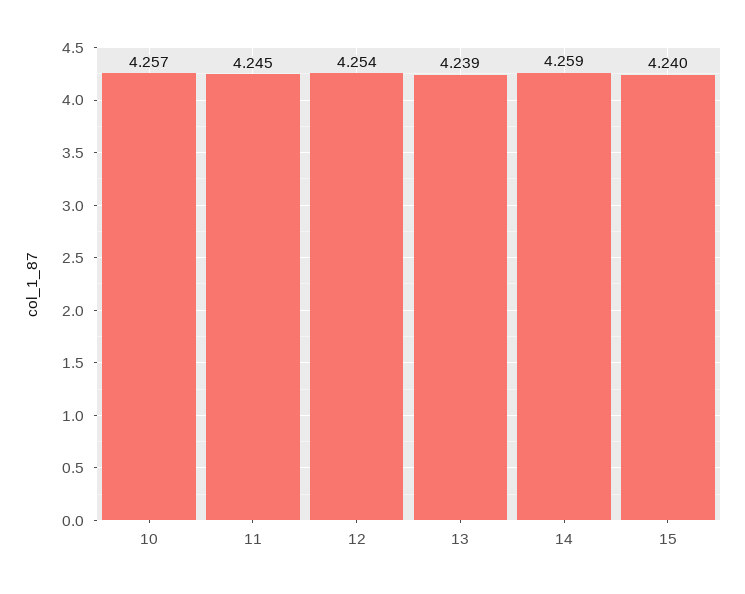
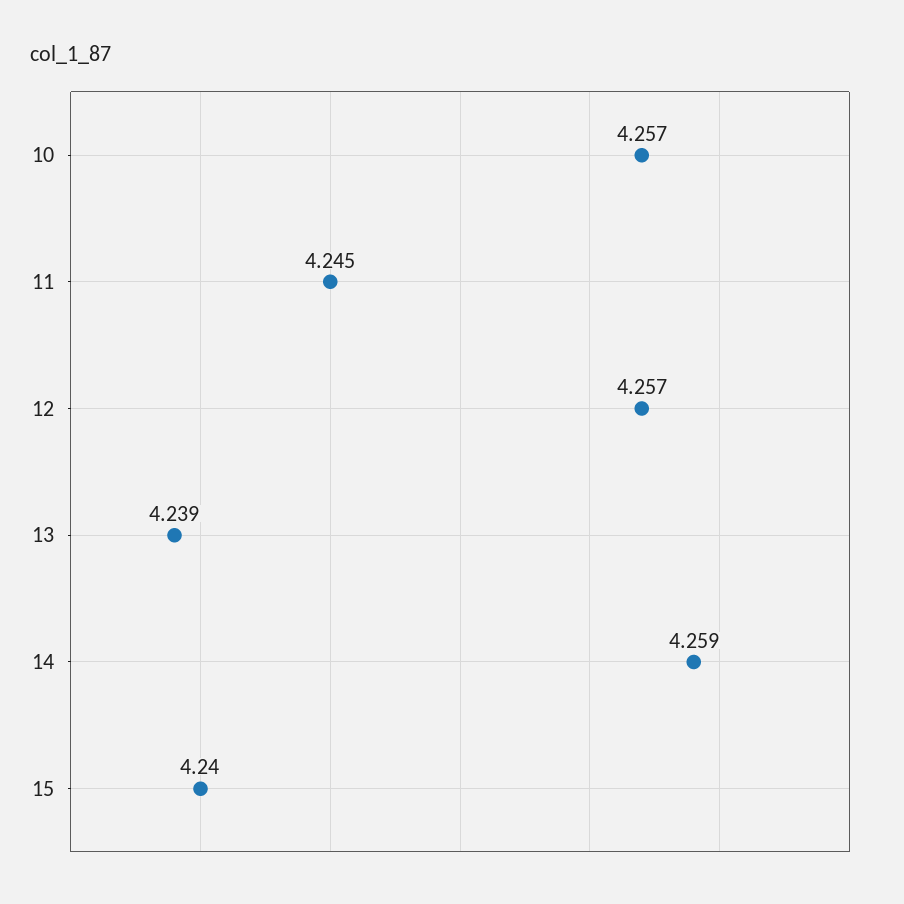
  {
    "10": 4.257,
    "11": 4.245,
-   "12": 4.254,
+   "12": 4.257,
    "13": 4.239,
    "14": 4.259,
    "15": 4.24
  }

